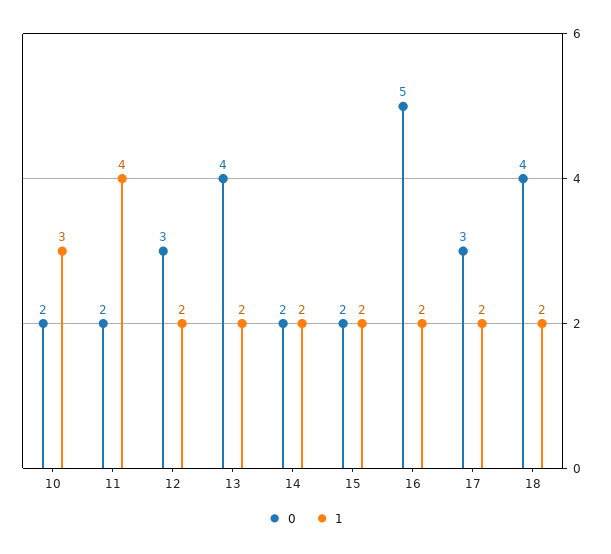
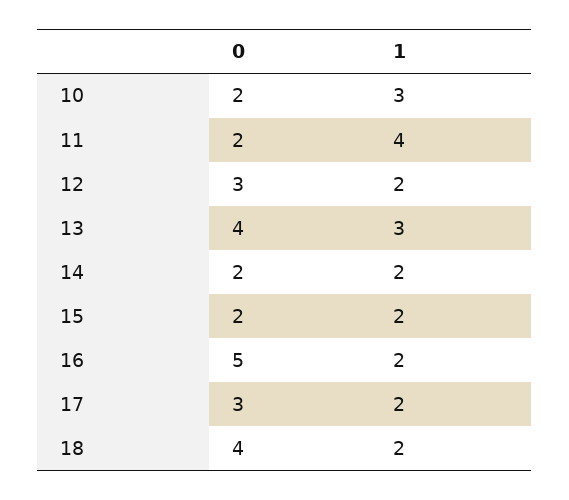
  {
    "0": {
      "10": 2,
      "11": 2,
      "12": 3,
      "13": 4,
      "14": 2,
      "15": 2,
      "16": 5,
      "17": 3,
      "18": 4
    },
    "1": {
      "10": 3,
      "11": 4,
      "12": 2,
-     "13": 2,
+     "13": 3,
      "14": 2,
      "15": 2,
      "16": 2,
      "17": 2,
      "18": 2
    }
  }

